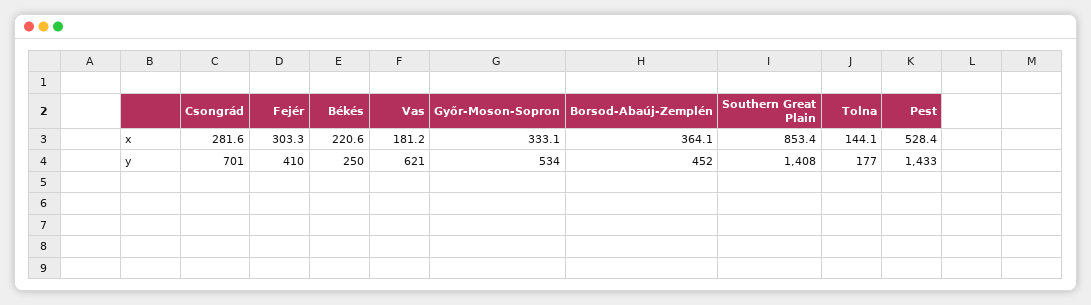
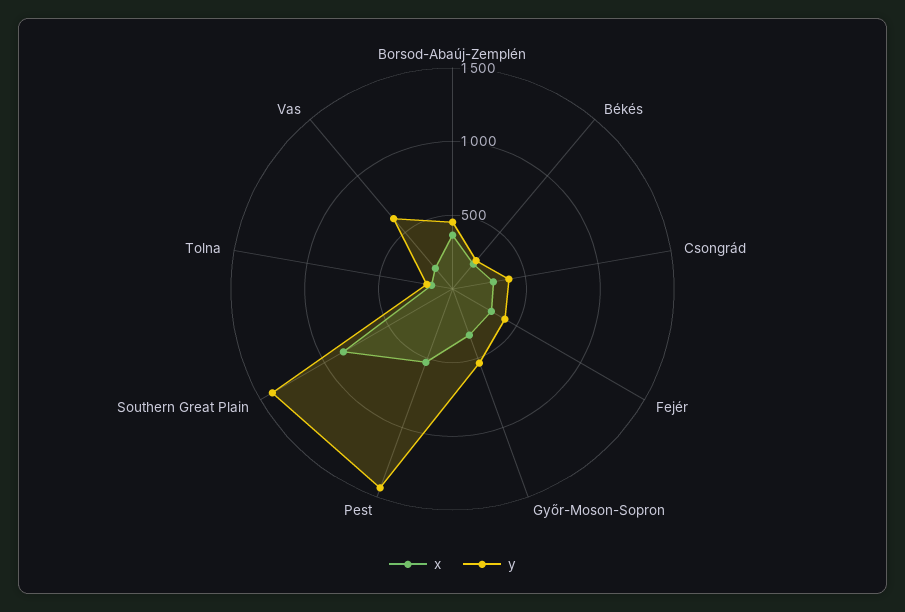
  {
    "x": {
      "Csongrád": 281.6,
      "Fejér": 303.3,
      "Békés": 220.6,
      "Vas": 181.2,
      "Győr-Moson-Sopron": 333.1,
      "Borsod-Abaúj-Zemplén": 364.1,
      "Southern Great Plain": 853.4,
      "Tolna": 144.1,
      "Pest": 528.4
    },
    "y": {
-     "Csongrád": 701,
+     "Csongrád": 400,
      "Fejér": 410,
      "Békés": 250,
      "Vas": 621,
      "Győr-Moson-Sopron": 534,
      "Borsod-Abaúj-Zemplén": 452,
      "Southern Great Plain": 1408,
      "Tolna": 177,
      "Pest": 1433
    }
  }

